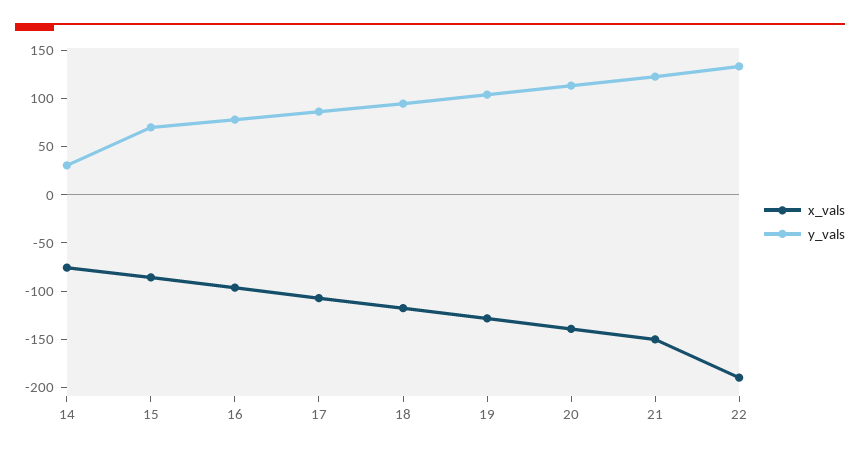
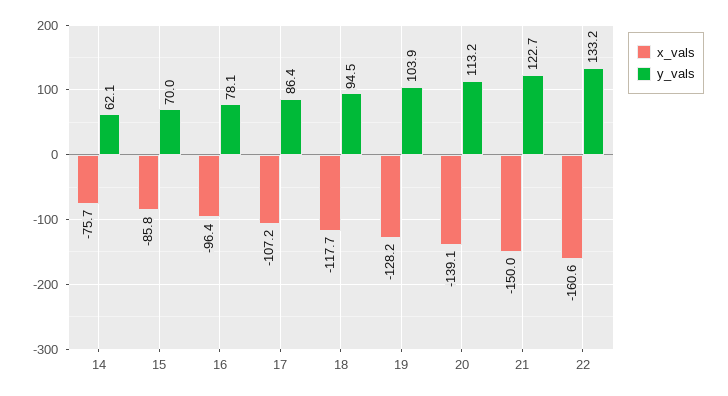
  {
    "x_vals": {
      "14": -75.7,
      "15": -85.8,
      "16": -96.4,
      "17": -107.2,
      "18": -117.7,
      "19": -128.2,
      "20": -139.1,
      "21": -150,
-     "22": -190
+     "22": -160.6
    },
    "y_vals": {
-     "14": 30,
+     "14": 62.1,
      "15": 70,
      "16": 78.1,
      "17": 86.4,
      "18": 94.5,
      "19": 103.9,
      "20": 113.2,
      "21": 122.7,
      "22": 133.2
    }
  }

